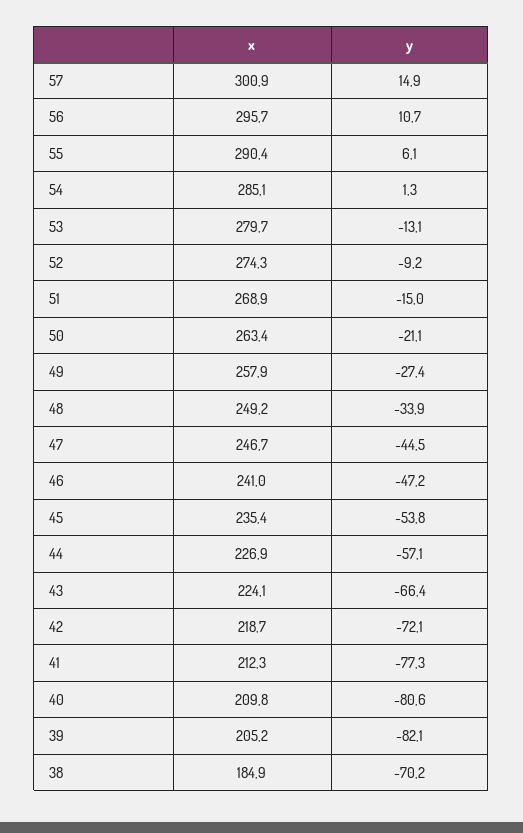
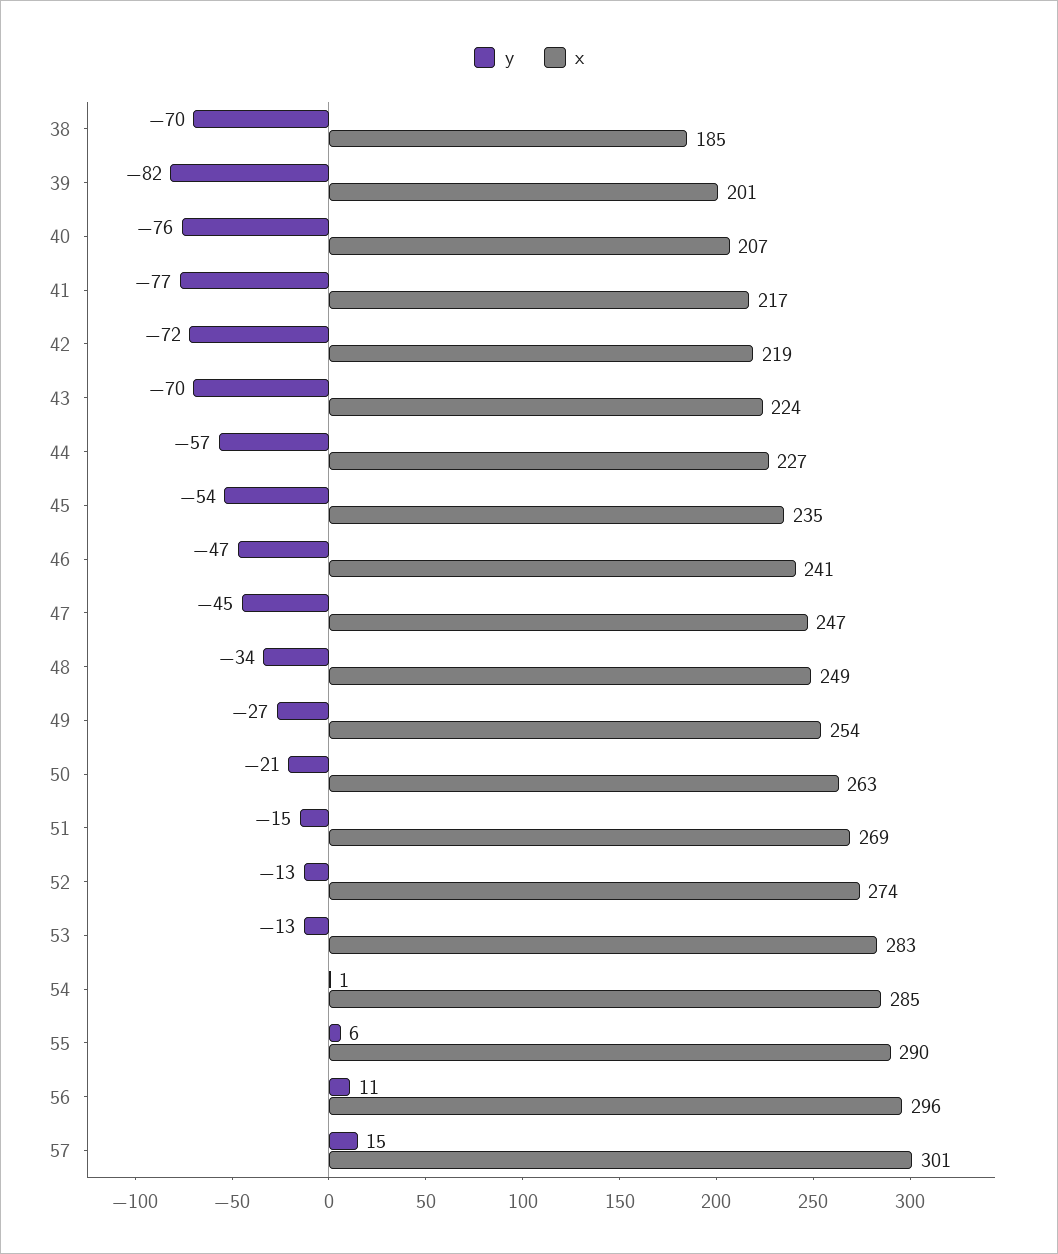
  {
    "x": {
      "57": 300.9,
      "56": 295.7,
      "55": 290.4,
      "54": 285.1,
-     "53": 279.7,
+     "53": 283,
      "52": 274.3,
      "51": 268.9,
      "50": 263.4,
-     "49": 257.9,
+     "49": 254,
      "48": 249.2,
      "47": 246.7,
      "46": 241,
      "45": 235.4,
      "44": 226.9,
      "43": 224.1,
      "42": 218.7,
-     "41": 212.3,
+     "41": 217,
-     "40": 209.8,
+     "40": 207,
-     "39": 205.2,
+     "39": 201,
      "38": 184.9
    },
    "y": {
      "57": 14.9,
      "56": 10.7,
      "55": 6.1,
      "54": 1.3,
      "53": -13.1,
-     "52": -9.2,
+     "52": -13,
      "51": -15,
      "50": -21.1,
      "49": -27.4,
      "48": -33.9,
      "47": -44.5,
      "46": -47.2,
      "45": -53.8,
      "44": -57.1,
-     "43": -66.4,
+     "43": -70,
      "42": -72.1,
      "41": -77.3,
-     "40": -80.6,
+     "40": -76,
      "39": -82.1,
      "38": -70.2
    }
  }

